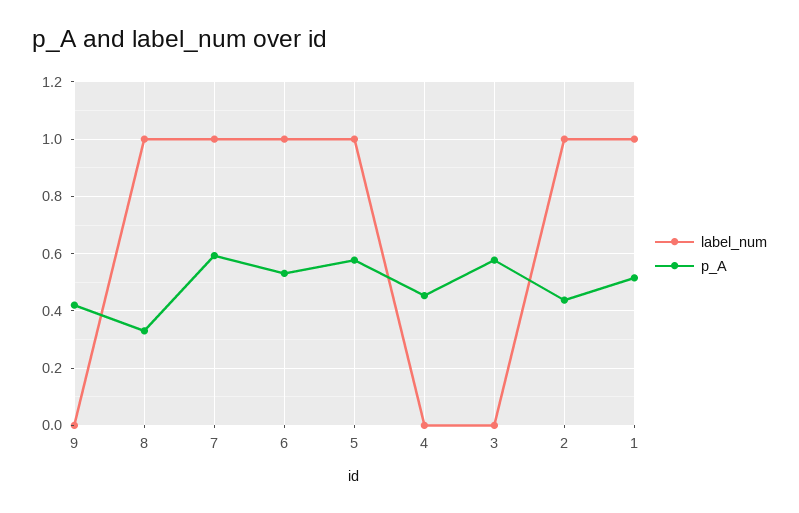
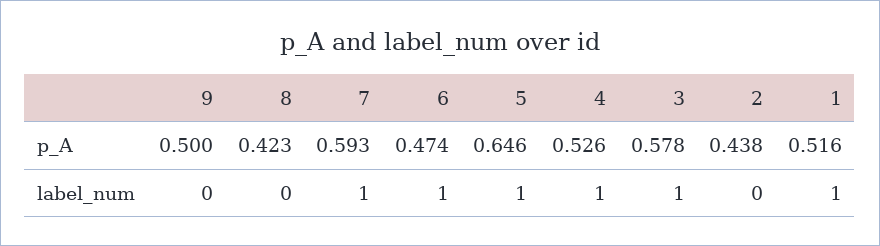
  {
    "label_num": {
      "9": 0,
-     "8": 1,
+     "8": 0,
      "7": 1,
      "6": 1,
      "5": 1,
-     "4": 0,
+     "4": 1,
-     "3": 0,
+     "3": 1,
-     "2": 1,
+     "2": 0,
      "1": 1
    },
    "p_A": {
-     "9": 0.425,
+     "9": 0.5,
-     "8": 0.325,
+     "8": 0.423,
      "7": 0.593,
-     "6": 0.525,
+     "6": 0.474,
-     "5": 0.575,
+     "5": 0.646,
-     "4": 0.45,
+     "4": 0.526,
      "3": 0.578,
      "2": 0.438,
      "1": 0.516
    }
  }

